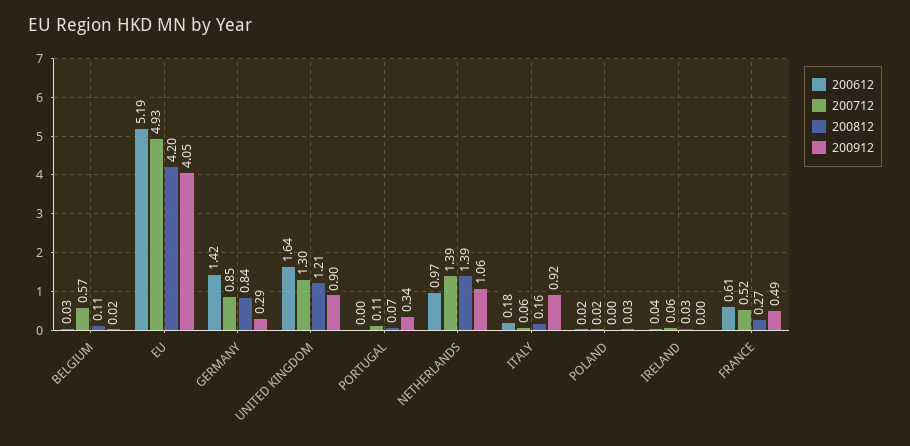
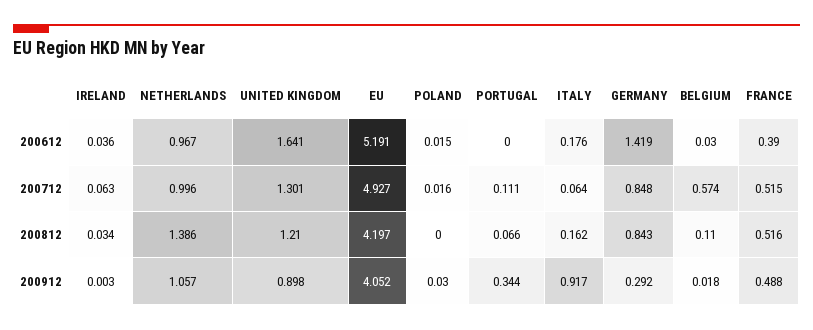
  {
    "200612": {
      "BELGIUM": 0.03,
      "EU": 5.191,
      "GERMANY": 1.419,
      "UNITED KINGDOM": 1.641,
      "PORTUGAL": 0,
      "NETHERLANDS": 0.967,
      "ITALY": 0.176,
      "POLAND": 0.015,
      "IRELAND": 0.036,
-     "FRANCE": 0.61
+     "FRANCE": 0.39
    },
    "200712": {
      "BELGIUM": 0.574,
      "EU": 4.927,
      "GERMANY": 0.848,
      "UNITED KINGDOM": 1.301,
      "PORTUGAL": 0.111,
-     "NETHERLANDS": 1.39,
+     "NETHERLANDS": 0.996,
      "ITALY": 0.064,
      "POLAND": 0.016,
      "IRELAND": 0.063,
      "FRANCE": 0.515
    },
    "200812": {
      "BELGIUM": 0.11,
      "EU": 4.197,
      "GERMANY": 0.843,
      "UNITED KINGDOM": 1.21,
      "PORTUGAL": 0.066,
      "NETHERLANDS": 1.386,
      "ITALY": 0.162,
      "POLAND": 0,
      "IRELAND": 0.034,
-     "FRANCE": 0.27
+     "FRANCE": 0.516
    },
    "200912": {
      "BELGIUM": 0.018,
      "EU": 4.052,
      "GERMANY": 0.292,
      "UNITED KINGDOM": 0.898,
      "PORTUGAL": 0.344,
      "NETHERLANDS": 1.057,
      "ITALY": 0.917,
      "POLAND": 0.03,
      "IRELAND": 0.003,
      "FRANCE": 0.488
    }
  }

